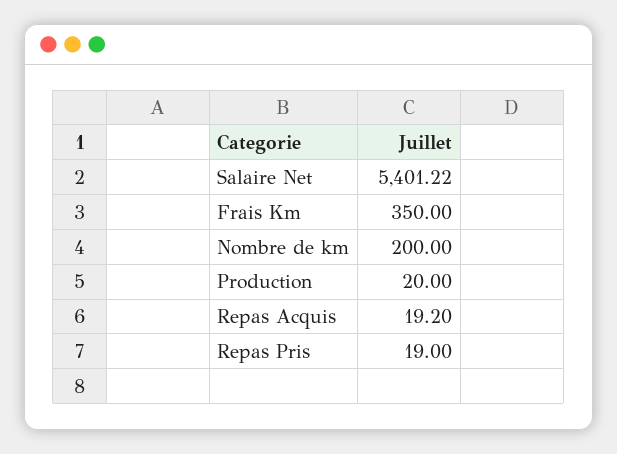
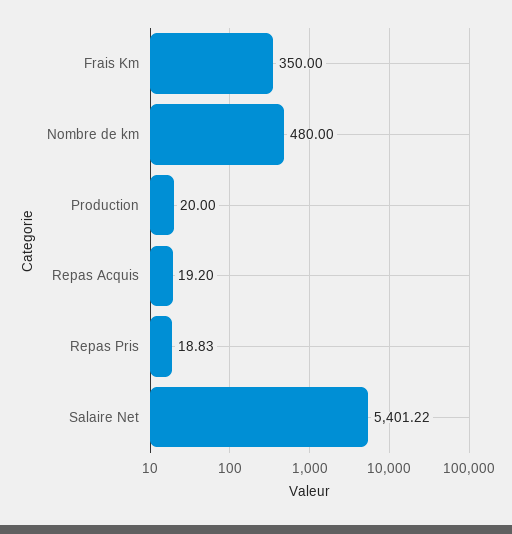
  {
    "Salaire Net": 5401.22,
    "Frais Km": 350,
-   "Nombre de km": 200,
+   "Nombre de km": 480,
    "Production": 20,
    "Repas Acquis": 19.2,
-   "Repas Pris": 19
+   "Repas Pris": 18.83
  }

